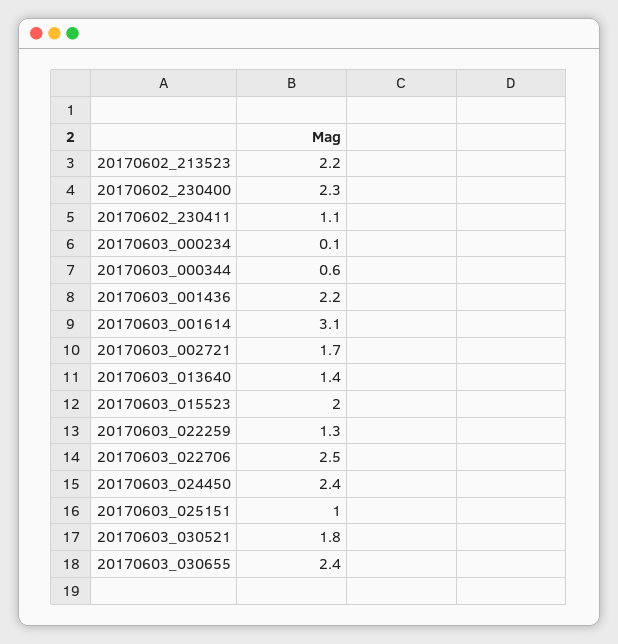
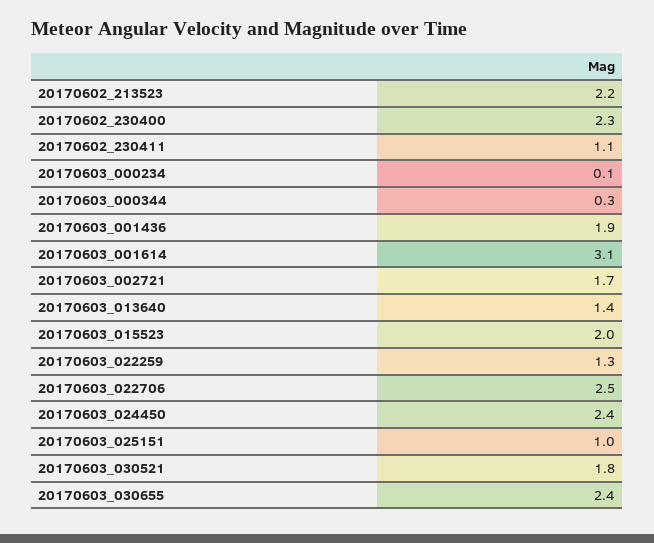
  {
    "20170602_213523": 2.2,
    "20170602_230400": 2.3,
    "20170602_230411": 1.1,
    "20170603_000234": 0.1,
-   "20170603_000344": 0.6,
+   "20170603_000344": 0.3,
-   "20170603_001436": 2.2,
+   "20170603_001436": 1.9,
    "20170603_001614": 3.1,
    "20170603_002721": 1.7,
    "20170603_013640": 1.4,
    "20170603_015523": 2,
    "20170603_022259": 1.3,
    "20170603_022706": 2.5,
    "20170603_024450": 2.4,
    "20170603_025151": 1,
    "20170603_030521": 1.8,
    "20170603_030655": 2.4
  }

